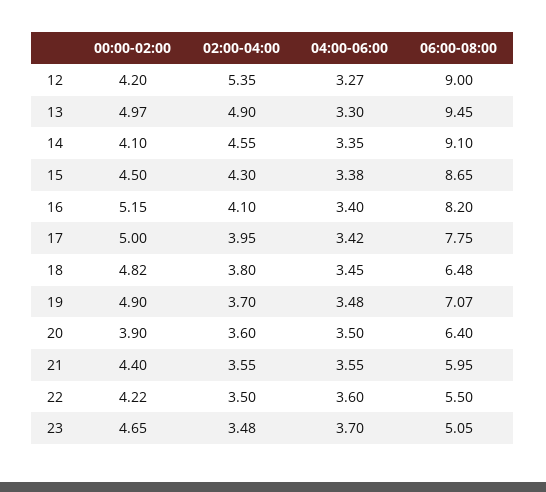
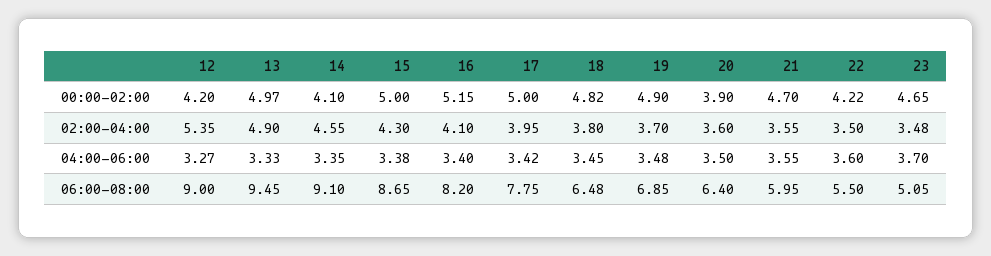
  {
    "00:00-02:00": {
      "12": 4.2,
      "13": 4.97,
      "14": 4.1,
-     "15": 4.5,
+     "15": 5,
      "16": 5.15,
      "17": 5,
      "18": 4.82,
      "19": 4.9,
      "20": 3.9,
-     "21": 4.4,
+     "21": 4.7,
      "22": 4.22,
      "23": 4.65
    },
    "02:00-04:00": {
      "12": 5.35,
      "13": 4.9,
      "14": 4.55,
      "15": 4.3,
      "16": 4.1,
      "17": 3.95,
      "18": 3.8,
      "19": 3.7,
      "20": 3.6,
      "21": 3.55,
      "22": 3.5,
      "23": 3.48
    },
    "04:00-06:00": {
      "12": 3.27,
-     "13": 3.3,
+     "13": 3.33,
      "14": 3.35,
      "15": 3.38,
      "16": 3.4,
      "17": 3.42,
      "18": 3.45,
      "19": 3.48,
      "20": 3.5,
      "21": 3.55,
      "22": 3.6,
      "23": 3.7
    },
    "06:00-08:00": {
      "12": 9,
      "13": 9.45,
      "14": 9.1,
      "15": 8.65,
      "16": 8.2,
      "17": 7.75,
      "18": 6.48,
-     "19": 7.07,
+     "19": 6.85,
      "20": 6.4,
      "21": 5.95,
      "22": 5.5,
      "23": 5.05
    }
  }

